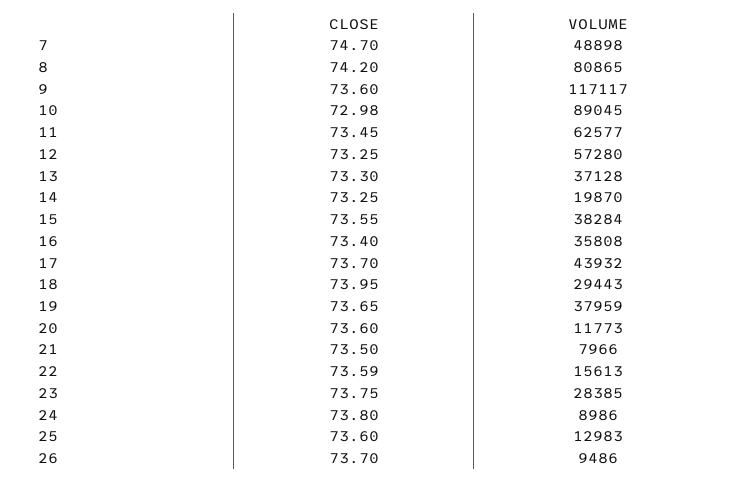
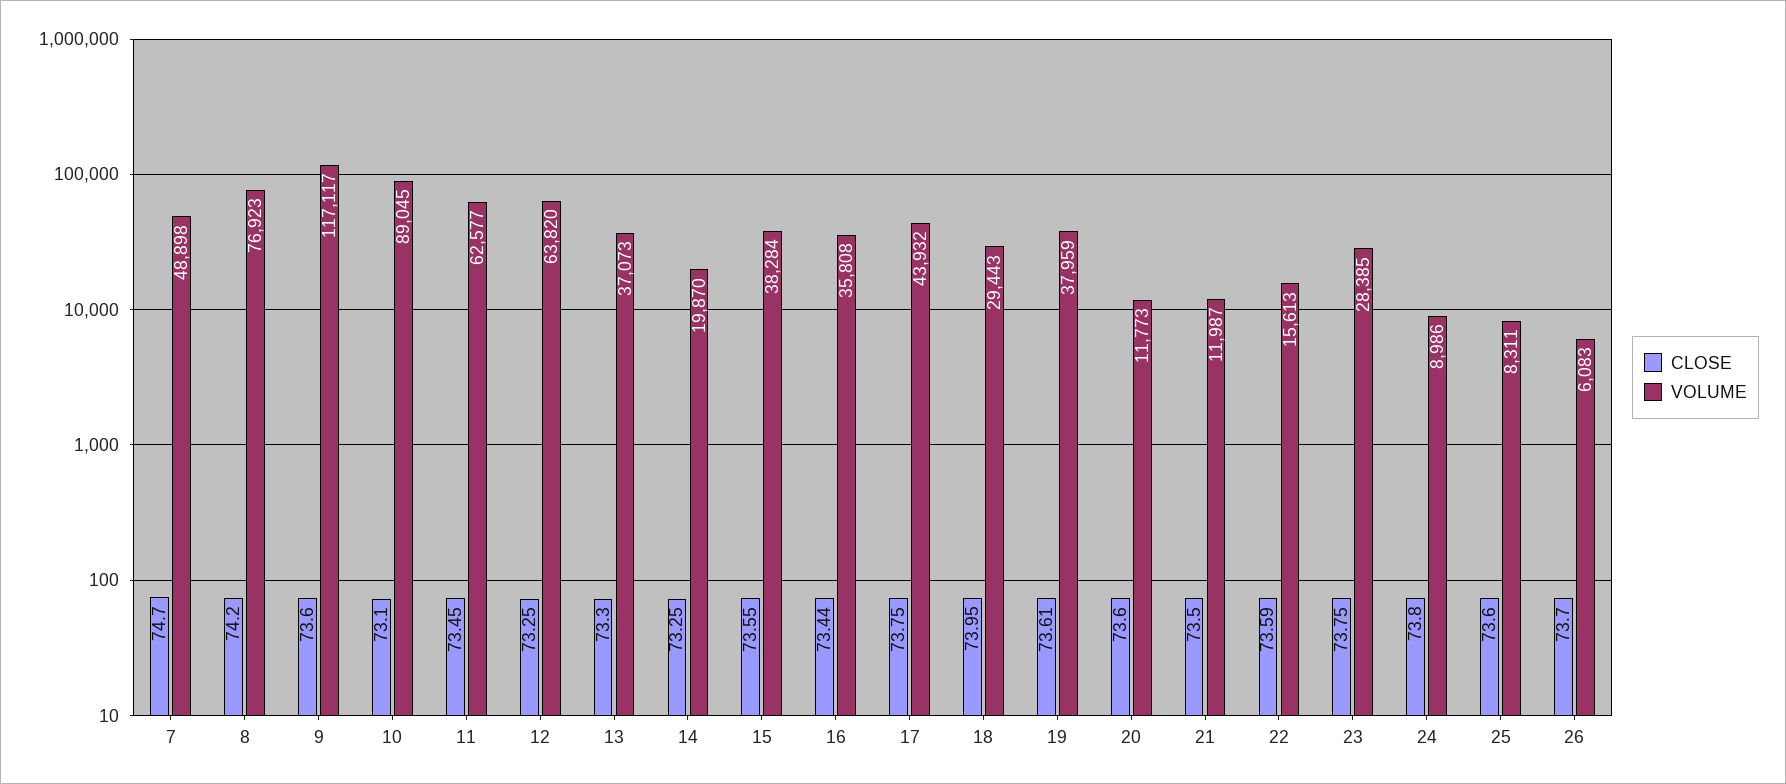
  {
    "CLOSE": {
      "7": 74.7,
      "8": 74.2,
      "9": 73.6,
-     "10": 72.98,
+     "10": 73.1,
      "11": 73.45,
      "12": 73.25,
      "13": 73.3,
      "14": 73.25,
      "15": 73.55,
-     "16": 73.4,
+     "16": 73.44,
-     "17": 73.7,
+     "17": 73.75,
      "18": 73.95,
-     "19": 73.65,
+     "19": 73.61,
      "20": 73.6,
      "21": 73.5,
      "22": 73.59,
      "23": 73.75,
      "24": 73.8,
      "25": 73.6,
      "26": 73.7
    },
    "VOLUME": {
      "7": 48898,
-     "8": 80865,
+     "8": 76923,
      "9": 117117,
      "10": 89045,
      "11": 62577,
-     "12": 57280,
+     "12": 63820,
-     "13": 37128,
+     "13": 37073,
      "14": 19870,
      "15": 38284,
      "16": 35808,
      "17": 43932,
      "18": 29443,
      "19": 37959,
      "20": 11773,
-     "21": 7966,
+     "21": 11987,
      "22": 15613,
      "23": 28385,
      "24": 8986,
-     "25": 12983,
+     "25": 8311,
-     "26": 9486
+     "26": 6083
    }
  }

